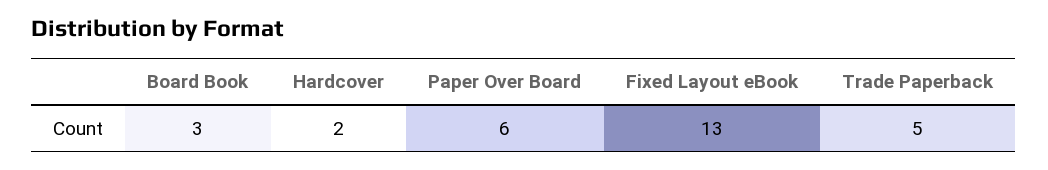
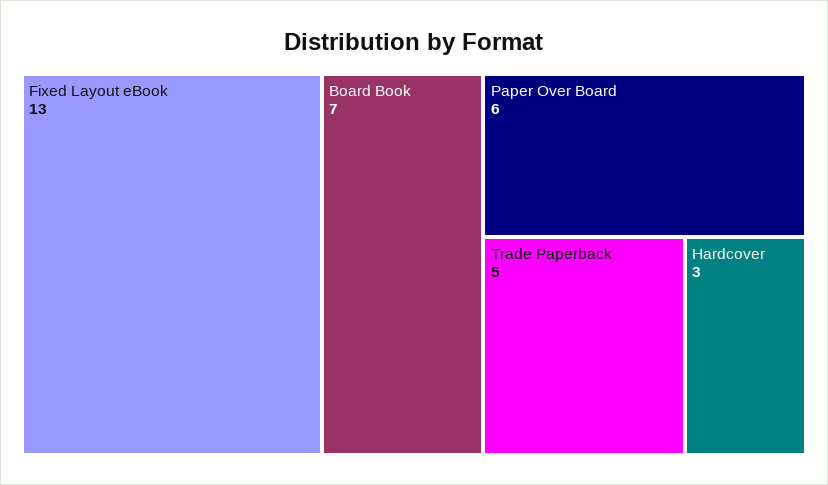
  {
-   "Board Book": 3,
+   "Board Book": 7,
-   "Hardcover": 2,
+   "Hardcover": 3,
    "Paper Over Board": 6,
    "Fixed Layout eBook": 13,
    "Trade Paperback": 5
  }

